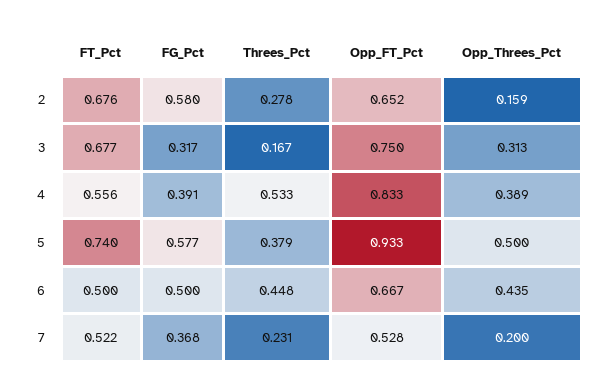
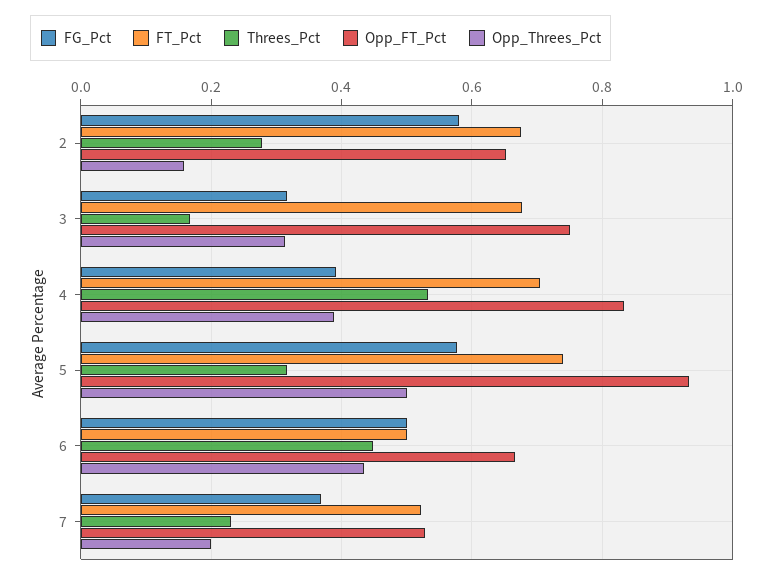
  {
    "FT_Pct": {
      "2": 0.676,
      "3": 0.677,
-     "4": 0.556,
+     "4": 0.7,
      "5": 0.74,
      "6": 0.5,
      "7": 0.522
    },
    "FG_Pct": {
      "2": 0.58,
      "3": 0.317,
      "4": 0.391,
      "5": 0.577,
      "6": 0.5,
      "7": 0.368
    },
    "Threes_Pct": {
      "2": 0.278,
      "3": 0.167,
      "4": 0.533,
-     "5": 0.379,
+     "5": 0.32,
      "6": 0.448,
      "7": 0.231
    },
    "Opp_FT_Pct": {
      "2": 0.652,
      "3": 0.75,
      "4": 0.833,
      "5": 0.933,
      "6": 0.667,
      "7": 0.528
    },
    "Opp_Threes_Pct": {
      "2": 0.159,
      "3": 0.313,
      "4": 0.389,
      "5": 0.5,
      "6": 0.435,
      "7": 0.2
    }
  }

